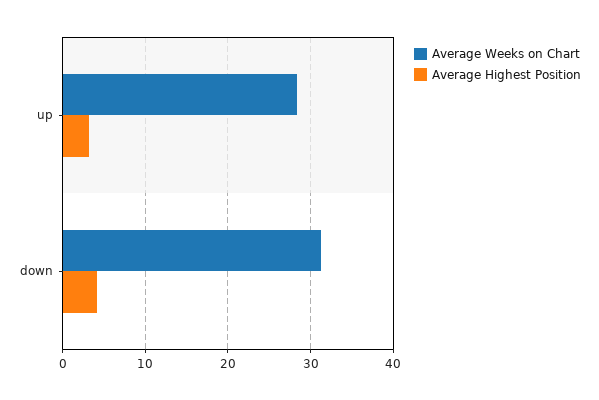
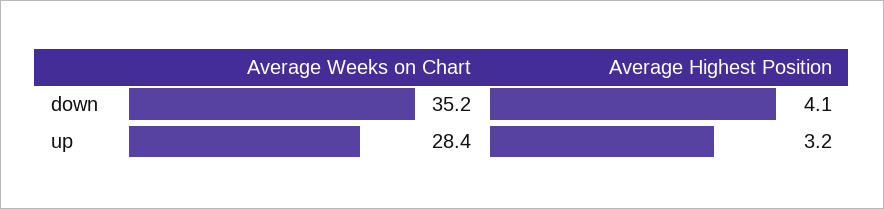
  {
    "Average Weeks on Chart": {
      "up": 28.4,
-     "down": 31
+     "down": 35.2
    },
    "Average Highest Position": {
      "up": 3.2,
      "down": 4.1
    }
  }

